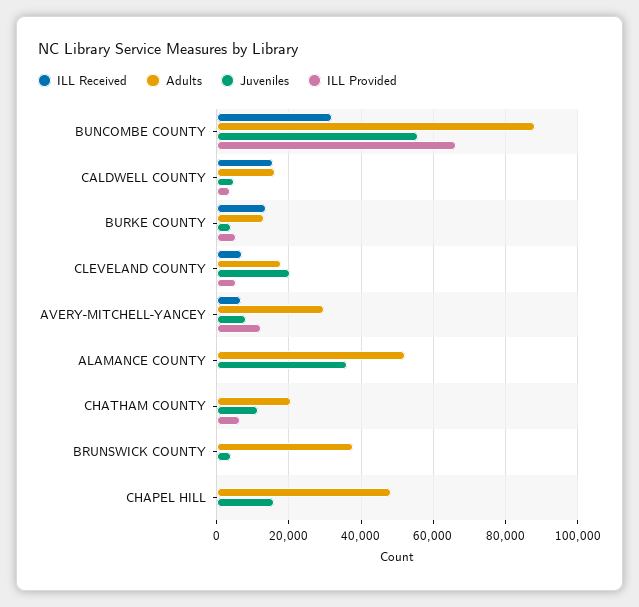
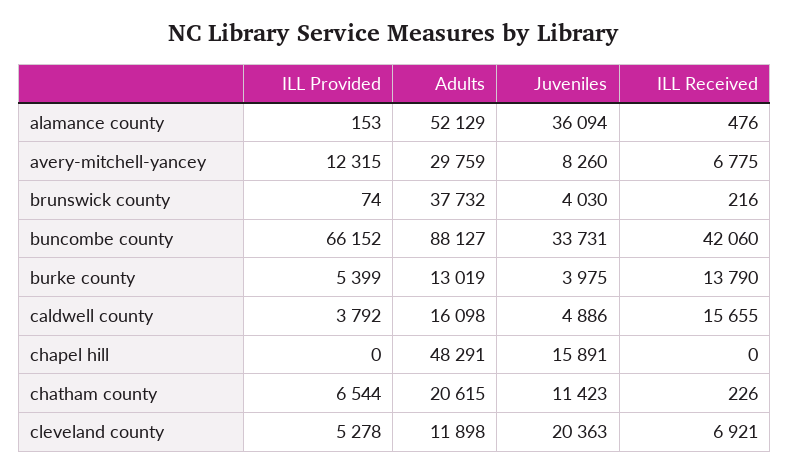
  {
    "ILL Received": {
-     "BUNCOMBE COUNTY": 32000,
+     "BUNCOMBE COUNTY": 42060,
      "CALDWELL COUNTY": 15655,
      "BURKE COUNTY": 13790,
      "CLEVELAND COUNTY": 6921,
      "AVERY-MITCHELL-YANCEY": 6775,
      "ALAMANCE COUNTY": 476,
      "CHATHAM COUNTY": 226,
      "BRUNSWICK COUNTY": 216,
      "CHAPEL HILL": 0
    },
    "Adults": {
      "BUNCOMBE COUNTY": 88127,
      "CALDWELL COUNTY": 16098,
      "BURKE COUNTY": 13019,
-     "CLEVELAND COUNTY": 18000,
+     "CLEVELAND COUNTY": 11898,
      "AVERY-MITCHELL-YANCEY": 29759,
      "ALAMANCE COUNTY": 52129,
      "CHATHAM COUNTY": 20615,
      "BRUNSWICK COUNTY": 37732,
      "CHAPEL HILL": 48291
    },
    "Juveniles": {
-     "BUNCOMBE COUNTY": 56000,
+     "BUNCOMBE COUNTY": 33731,
      "CALDWELL COUNTY": 4886,
      "BURKE COUNTY": 3975,
      "CLEVELAND COUNTY": 20363,
      "AVERY-MITCHELL-YANCEY": 8260,
      "ALAMANCE COUNTY": 36094,
      "CHATHAM COUNTY": 11423,
      "BRUNSWICK COUNTY": 4030,
      "CHAPEL HILL": 15891
    },
    "ILL Provided": {
      "BUNCOMBE COUNTY": 66152,
      "CALDWELL COUNTY": 3792,
      "BURKE COUNTY": 5399,
      "CLEVELAND COUNTY": 5278,
      "AVERY-MITCHELL-YANCEY": 12315,
      "ALAMANCE COUNTY": 153,
      "CHATHAM COUNTY": 6544,
      "BRUNSWICK COUNTY": 74,
      "CHAPEL HILL": 0
    }
  }

